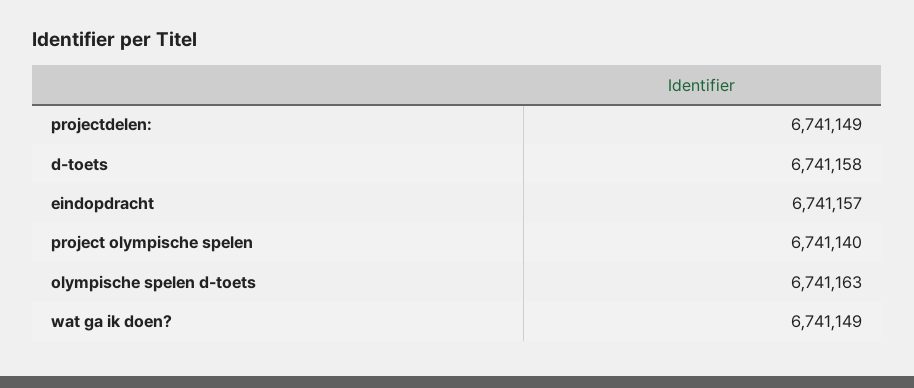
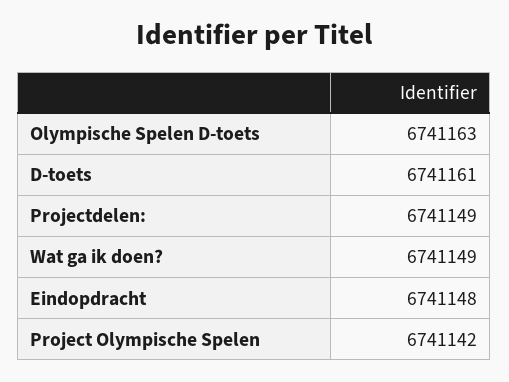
  {
    "projectdelen:": 6741149,
-   "d-toets": 6741158,
+   "d-toets": 6741161,
-   "eindopdracht": 6741157,
+   "eindopdracht": 6741148,
-   "project olympische spelen": 6741140,
+   "project olympische spelen": 6741142,
    "olympische spelen d-toets": 6741163,
    "wat ga ik doen?": 6741149
  }

